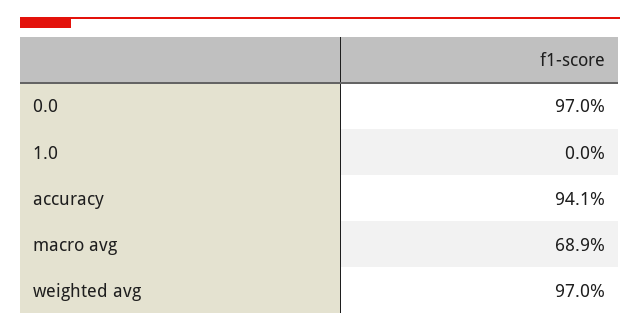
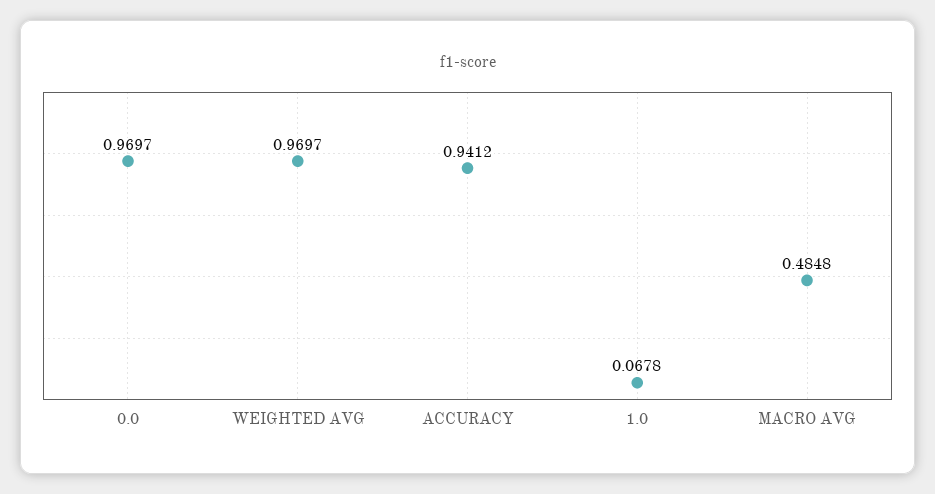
  {
    "0.0": 0.9697,
-   "1.0": 0,
+   "1.0": 0.0678,
    "accuracy": 0.9412,
-   "macro avg": 0.689,
+   "macro avg": 0.4848,
    "weighted avg": 0.9697
  }

